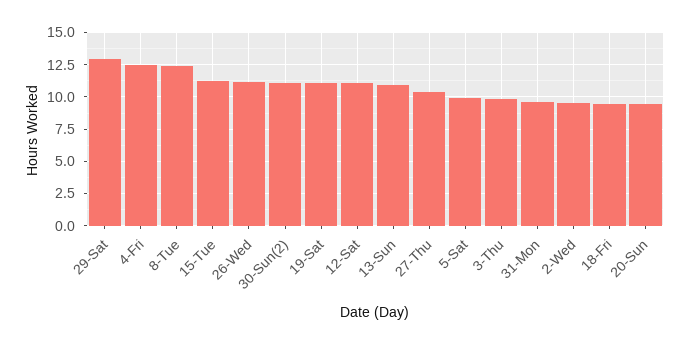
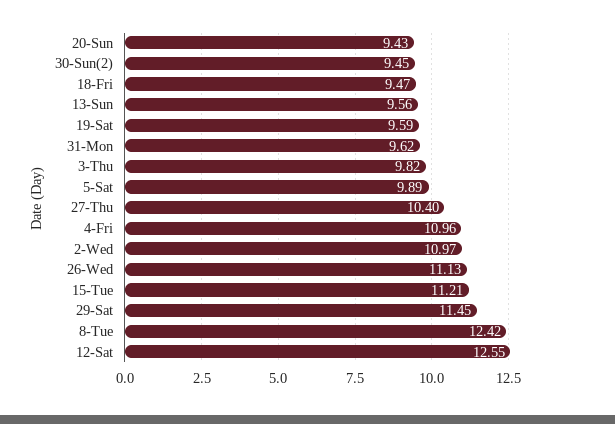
  {
-   "29-Sat": 13,
+   "29-Sat": 11.45,
-   "4-Fri": 12.5,
+   "4-Fri": 10.96,
    "8-Tue": 12.42,
    "15-Tue": 11.21,
    "26-Wed": 11.13,
-   "30-Sun(2)": 11,
+   "30-Sun(2)": 9.45,
-   "19-Sat": 11,
+   "19-Sat": 9.59,
-   "12-Sat": 11,
+   "12-Sat": 12.55,
-   "13-Sun": 11,
+   "13-Sun": 9.56,
    "27-Thu": 10.4,
    "5-Sat": 9.89,
    "3-Thu": 9.82,
    "31-Mon": 9.62,
-   "2-Wed": 9.5,
+   "2-Wed": 10.97,
    "18-Fri": 9.47,
    "20-Sun": 9.43
  }

